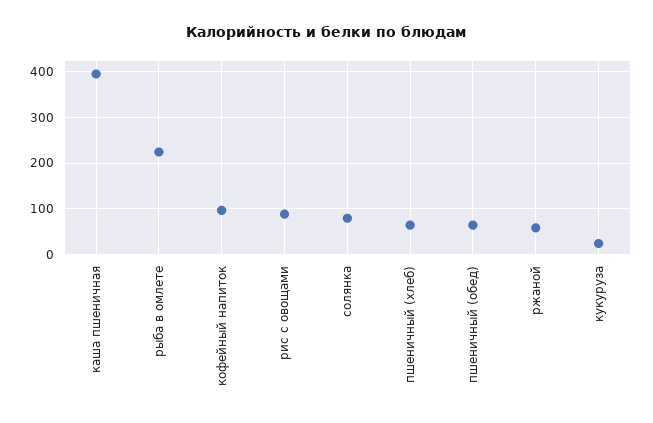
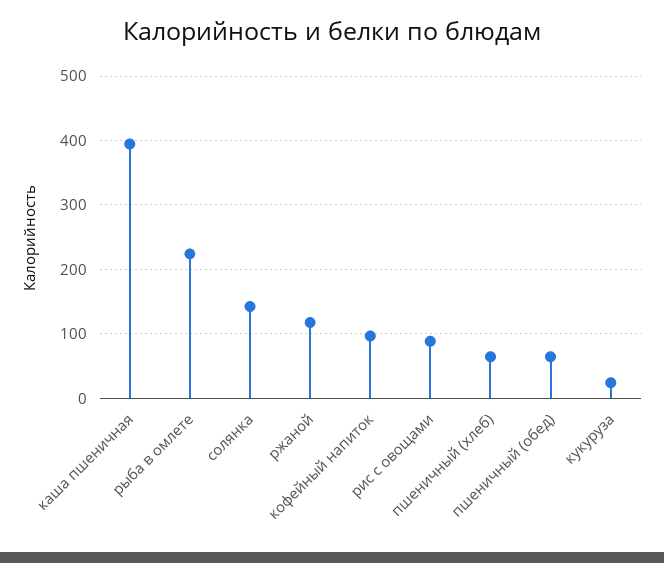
  {
    "каша пшеничная": 390,
    "рыба в омлете": 220,
    "кофейный напиток": 100,
    "рис с овощами": 90,
-   "солянка": 80,
+   "солянка": 140,
    "пшеничный (хлеб)": 60,
    "пшеничный (обед)": 60,
-   "ржаной": 60,
+   "ржаной": 120,
    "кукуруза": 20
  }

